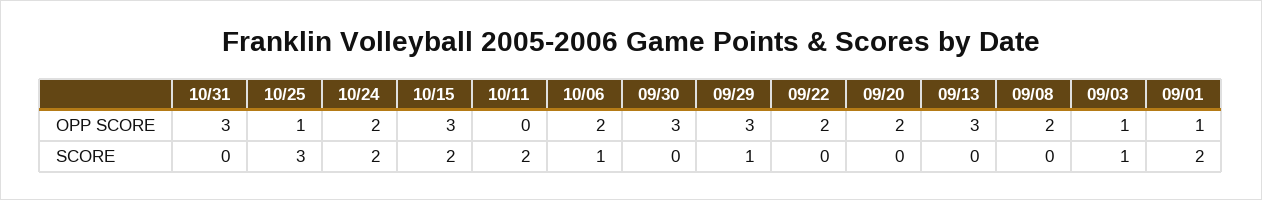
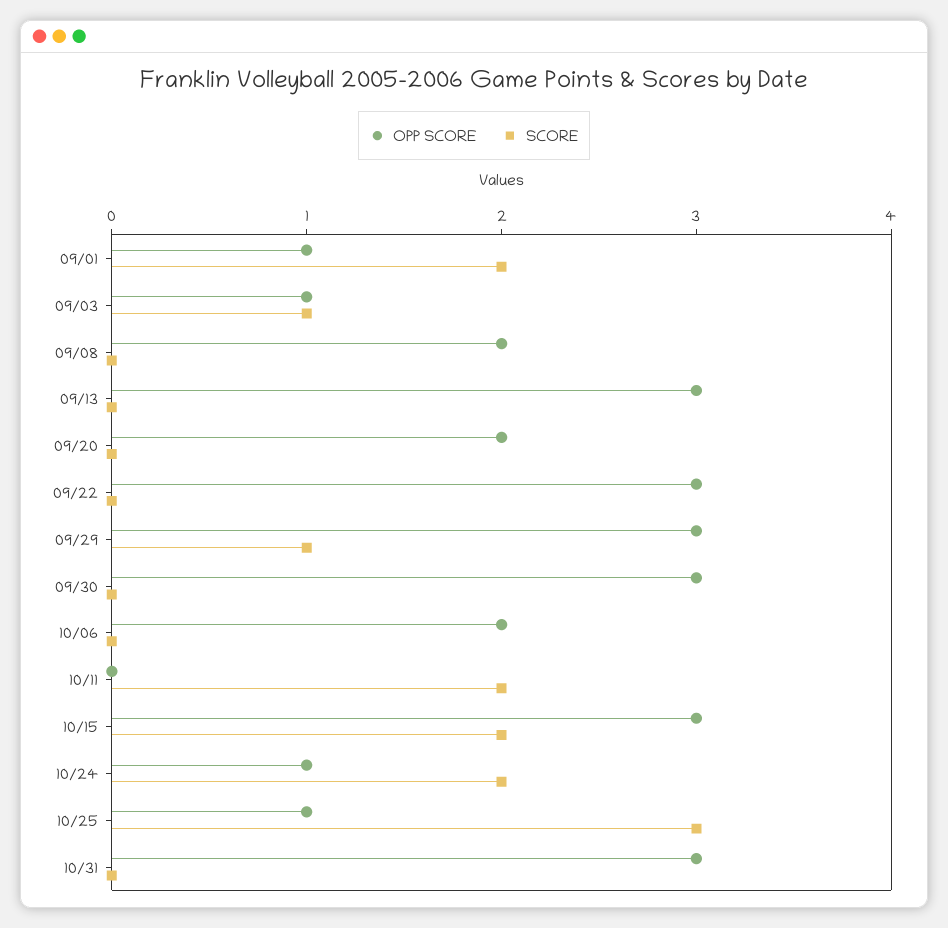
  {
    "OPP SCORE": {
      "10/31": 3,
      "10/25": 1,
-     "10/24": 2,
+     "10/24": 1,
      "10/15": 3,
      "10/11": 0,
      "10/06": 2,
      "09/30": 3,
      "09/29": 3,
-     "09/22": 2,
+     "09/22": 3,
      "09/20": 2,
      "09/13": 3,
      "09/08": 2,
      "09/03": 1,
      "09/01": 1
    },
    "SCORE": {
      "10/31": 0,
      "10/25": 3,
      "10/24": 2,
      "10/15": 2,
      "10/11": 2,
-     "10/06": 1,
+     "10/06": 0,
      "09/30": 0,
      "09/29": 1,
      "09/22": 0,
      "09/20": 0,
      "09/13": 0,
      "09/08": 0,
      "09/03": 1,
      "09/01": 2
    }
  }

